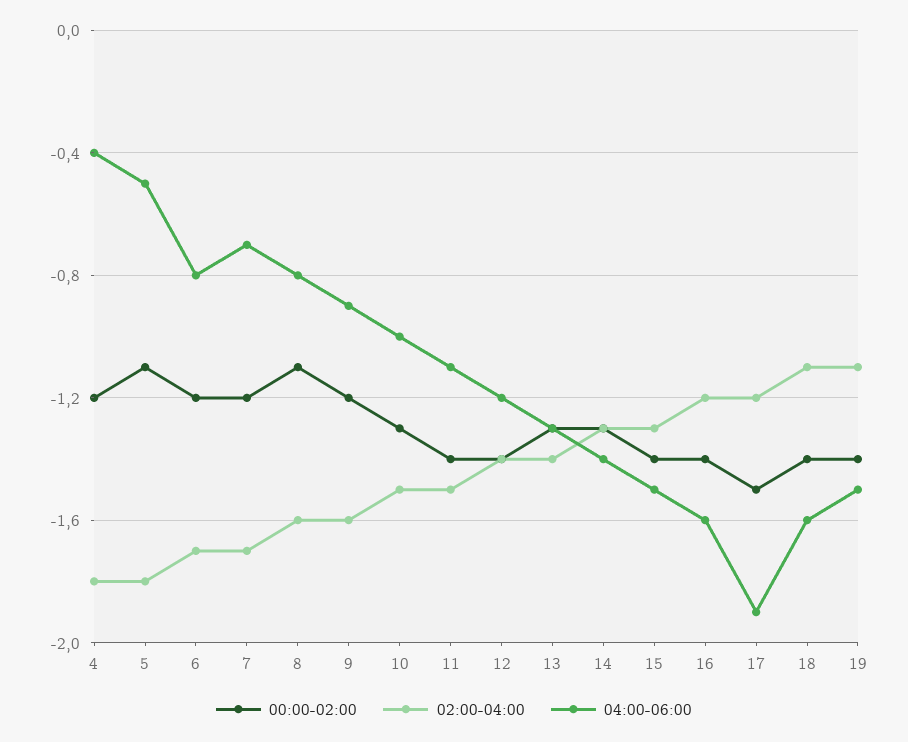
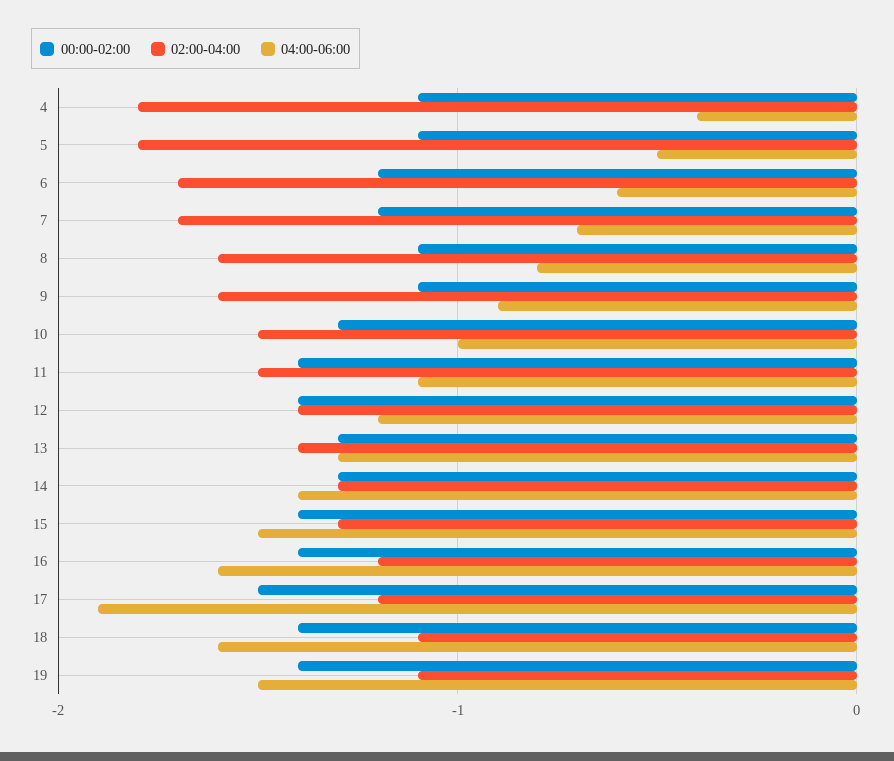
  {
    "00:00-02:00": {
-     "4": -1.2,
+     "4": -1.1,
      "5": -1.1,
      "6": -1.2,
      "7": -1.2,
      "8": -1.1,
-     "9": -1.2,
+     "9": -1.1,
      "10": -1.3,
      "11": -1.4,
      "12": -1.4,
      "13": -1.3,
      "14": -1.3,
      "15": -1.4,
      "16": -1.4,
      "17": -1.5,
      "18": -1.4,
      "19": -1.4
    },
    "02:00-04:00": {
      "4": -1.8,
      "5": -1.8,
      "6": -1.7,
      "7": -1.7,
      "8": -1.6,
      "9": -1.6,
      "10": -1.5,
      "11": -1.5,
      "12": -1.4,
      "13": -1.4,
      "14": -1.3,
      "15": -1.3,
      "16": -1.2,
      "17": -1.2,
      "18": -1.1,
      "19": -1.1
    },
    "04:00-06:00": {
      "4": -0.4,
      "5": -0.5,
-     "6": -0.8,
+     "6": -0.6,
      "7": -0.7,
      "8": -0.8,
      "9": -0.9,
      "10": -1,
      "11": -1.1,
      "12": -1.2,
      "13": -1.3,
      "14": -1.4,
      "15": -1.5,
      "16": -1.6,
      "17": -1.9,
      "18": -1.6,
      "19": -1.5
    }
  }

